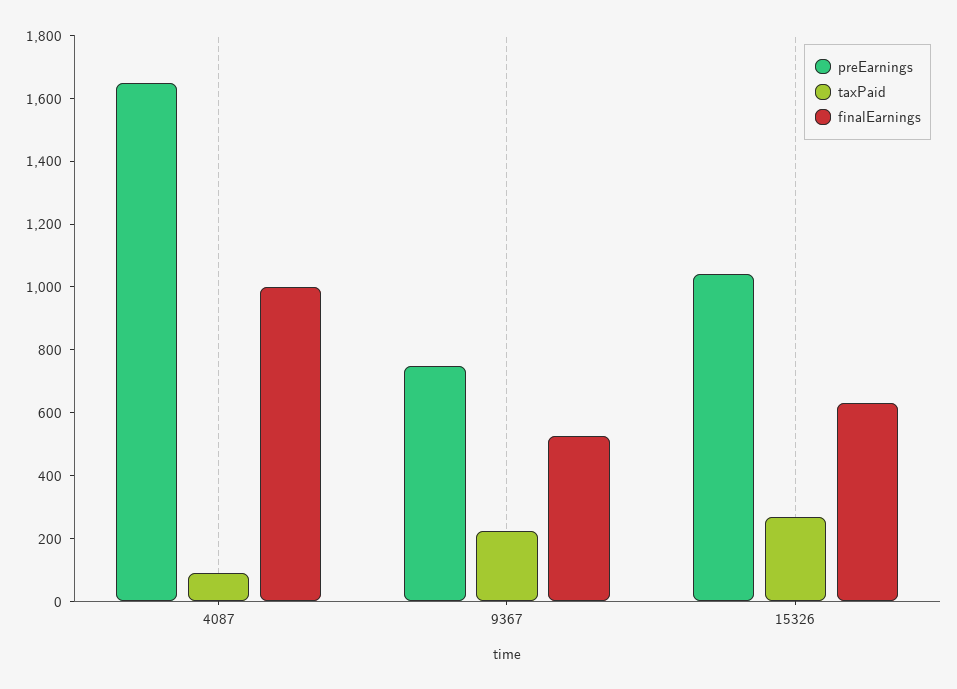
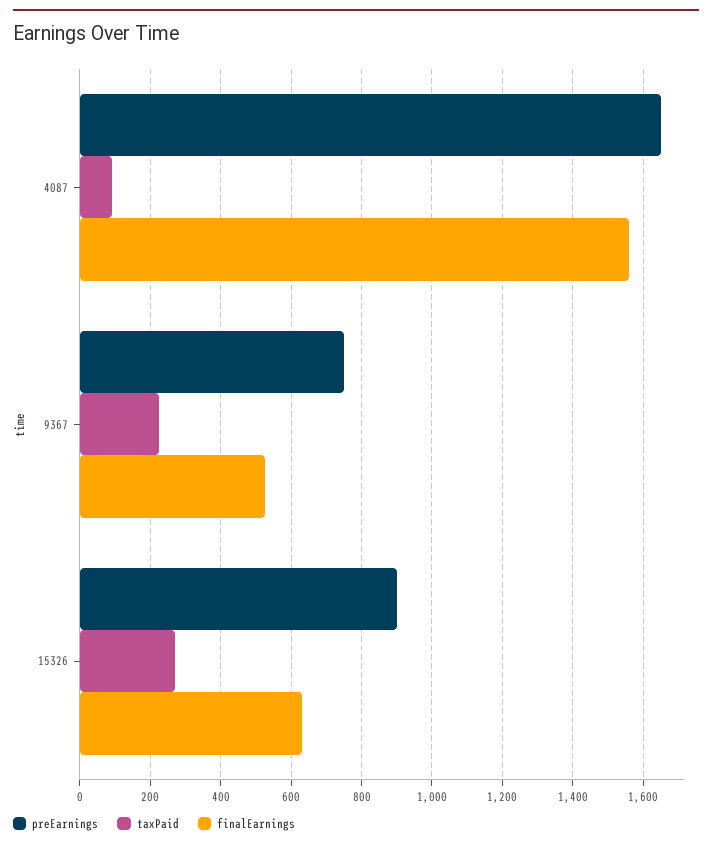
  {
    "preEarnings": {
      "4087": 1660,
      "9367": 760,
-     "15326": 1050
+     "15326": 900
    },
    "taxPaid": {
      "4087": 100,
      "9367": 220,
      "15326": 280
    },
    "finalEarnings": {
-     "4087": 1000,
+     "4087": 1560,
      "9367": 520,
      "15326": 640
    }
  }

